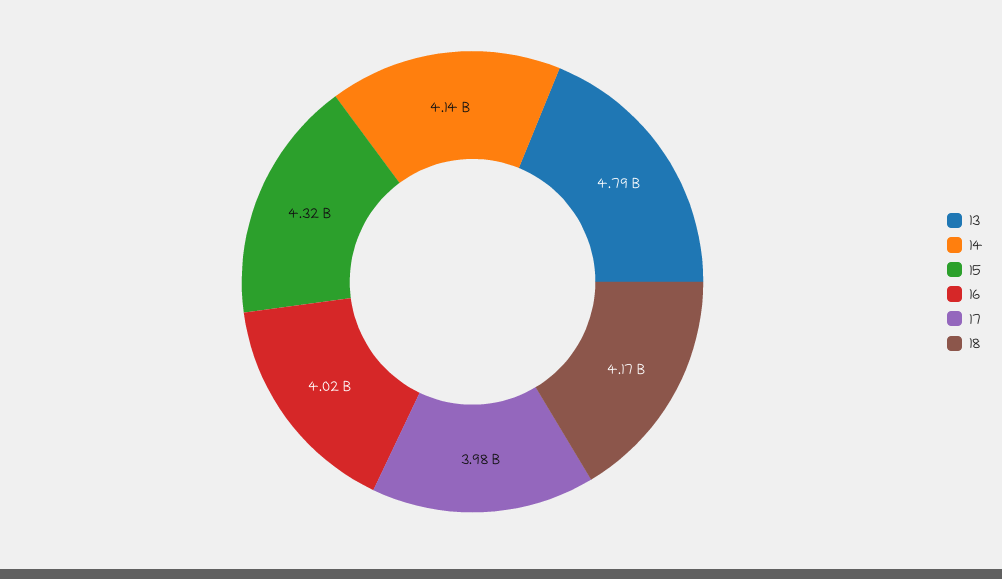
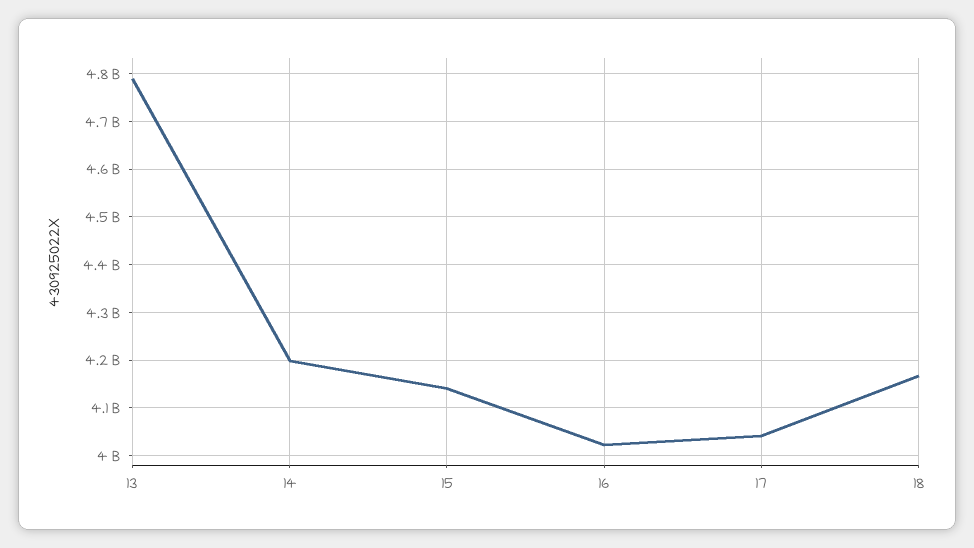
  {
    "13": 4790000000,
-   "14": 4140000000,
+   "14": 4200000000,
-   "15": 4320000000,
+   "15": 4140000000,
    "16": 4020000000,
-   "17": 3980000000,
+   "17": 4040000000,
    "18": 4170000000
  }

